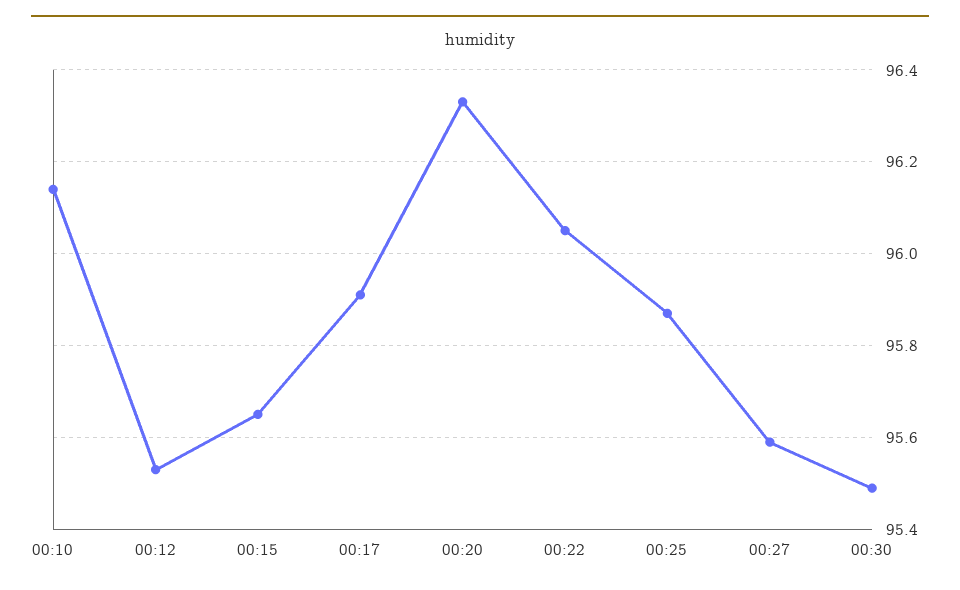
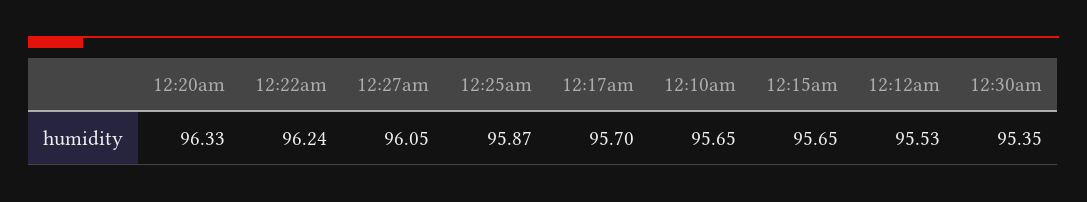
  {
-   "00:10": 96.15,
+   "00:10": 95.65,
    "00:12": 95.53,
    "00:15": 95.65,
-   "00:17": 95.9,
+   "00:17": 95.7,
    "00:20": 96.33,
-   "00:22": 96.05,
+   "00:22": 96.24,
    "00:25": 95.87,
-   "00:27": 95.6,
+   "00:27": 96.05,
-   "00:30": 95.5
+   "00:30": 95.35
  }

